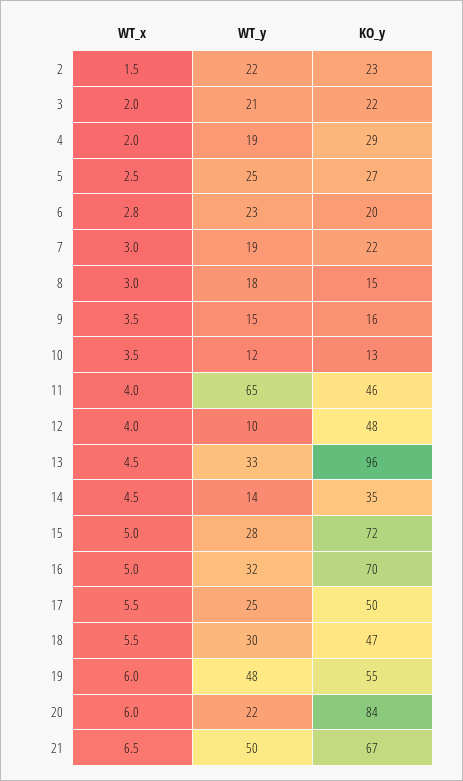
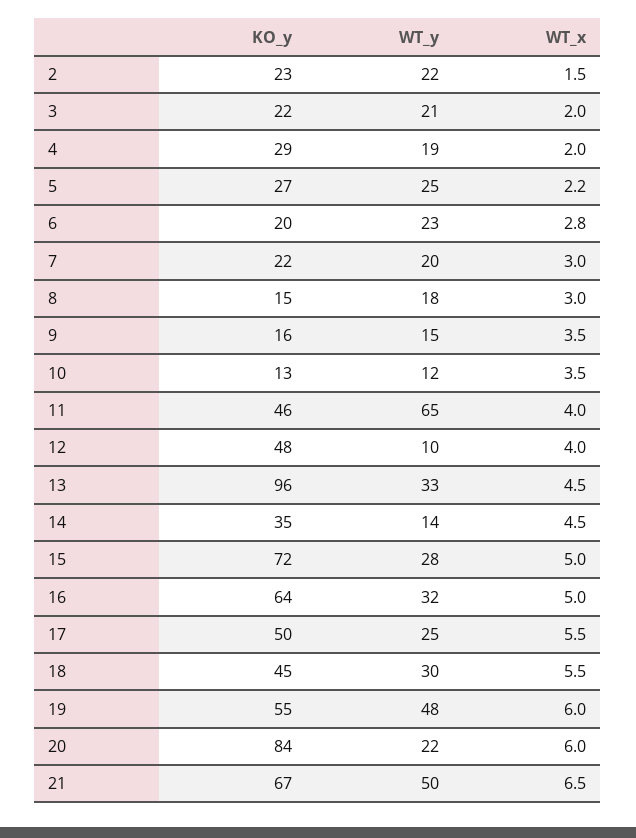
  {
    "WT_x": {
      "2": 1.5,
      "3": 2,
      "4": 2,
-     "5": 2.5,
+     "5": 2.2,
      "6": 2.8,
      "7": 3,
      "8": 3,
      "9": 3.5,
      "10": 3.5,
      "11": 4,
      "12": 4,
      "13": 4.5,
      "14": 4.5,
      "15": 5,
      "16": 5,
      "17": 5.5,
      "18": 5.5,
      "19": 6,
      "20": 6,
      "21": 6.5
    },
    "WT_y": {
      "2": 22,
      "3": 21,
      "4": 19,
      "5": 25,
      "6": 23,
-     "7": 19,
+     "7": 20,
      "8": 18,
      "9": 15,
      "10": 12,
      "11": 65,
      "12": 10,
      "13": 33,
      "14": 14,
      "15": 28,
      "16": 32,
      "17": 25,
      "18": 30,
      "19": 48,
      "20": 22,
      "21": 50
    },
    "KO_y": {
      "2": 23,
      "3": 22,
      "4": 29,
      "5": 27,
      "6": 20,
      "7": 22,
      "8": 15,
      "9": 16,
      "10": 13,
      "11": 46,
      "12": 48,
      "13": 96,
      "14": 35,
      "15": 72,
-     "16": 70,
+     "16": 64,
      "17": 50,
-     "18": 47,
+     "18": 45,
      "19": 55,
      "20": 84,
      "21": 67
    }
  }

